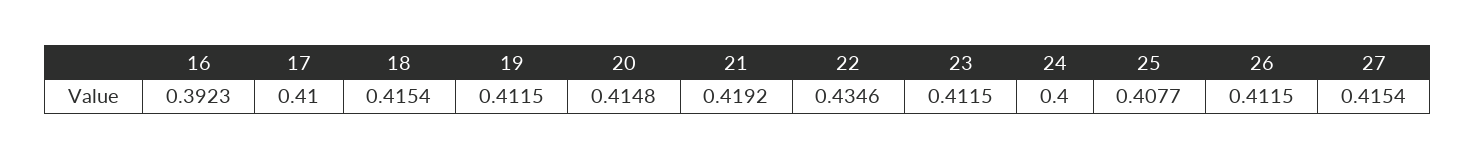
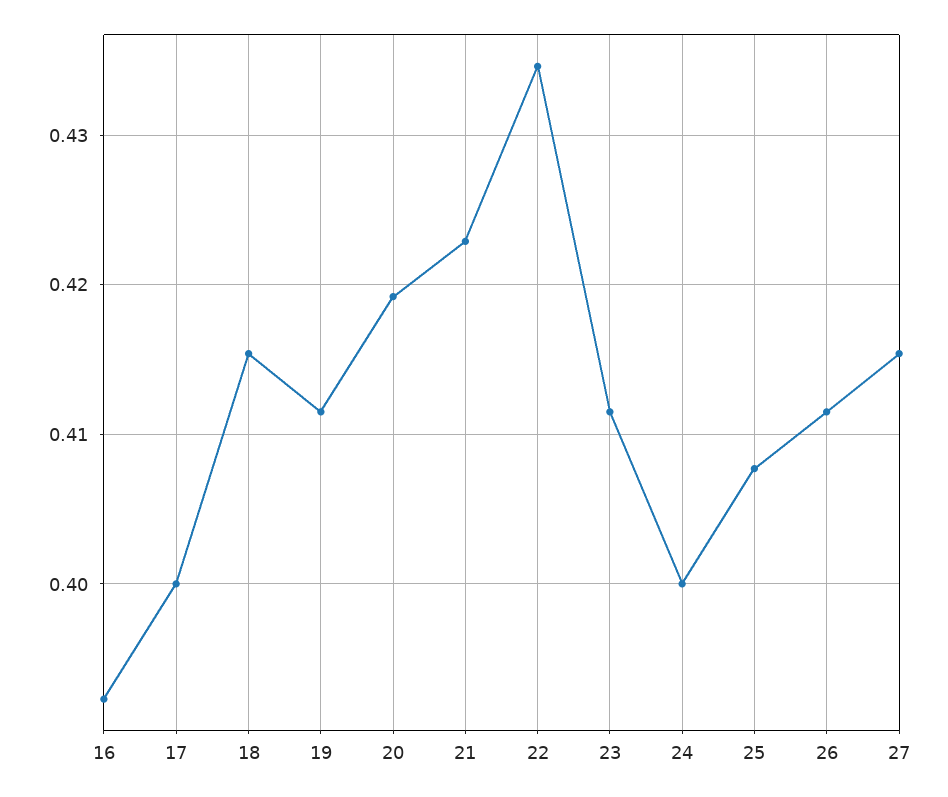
  {
    "16": 0.3923,
-   "17": 0.41,
+   "17": 0.4,
    "18": 0.4154,
    "19": 0.4115,
-   "20": 0.4148,
+   "20": 0.419,
-   "21": 0.4192,
+   "21": 0.423,
    "22": 0.4346,
    "23": 0.4115,
    "24": 0.4,
    "25": 0.4077,
    "26": 0.4115,
    "27": 0.4154
  }

